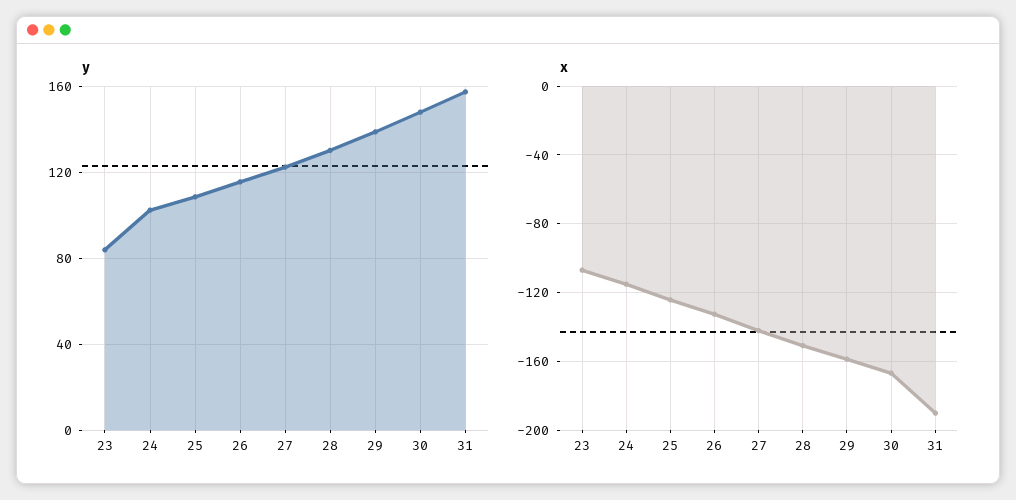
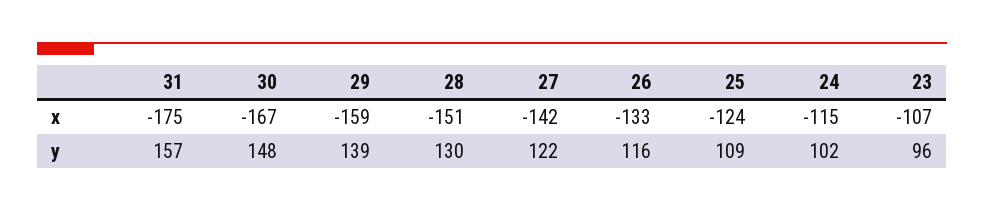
  {
    "y": {
-     "23": 85,
+     "23": 96,
      "24": 102,
      "25": 109,
      "26": 116,
      "27": 122,
      "28": 130,
      "29": 139,
      "30": 148,
      "31": 157
    },
    "x": {
      "23": -107,
      "24": -115,
      "25": -124,
      "26": -133,
      "27": -142,
      "28": -151,
      "29": -159,
      "30": -167,
-     "31": -190
+     "31": -175
    }
  }

